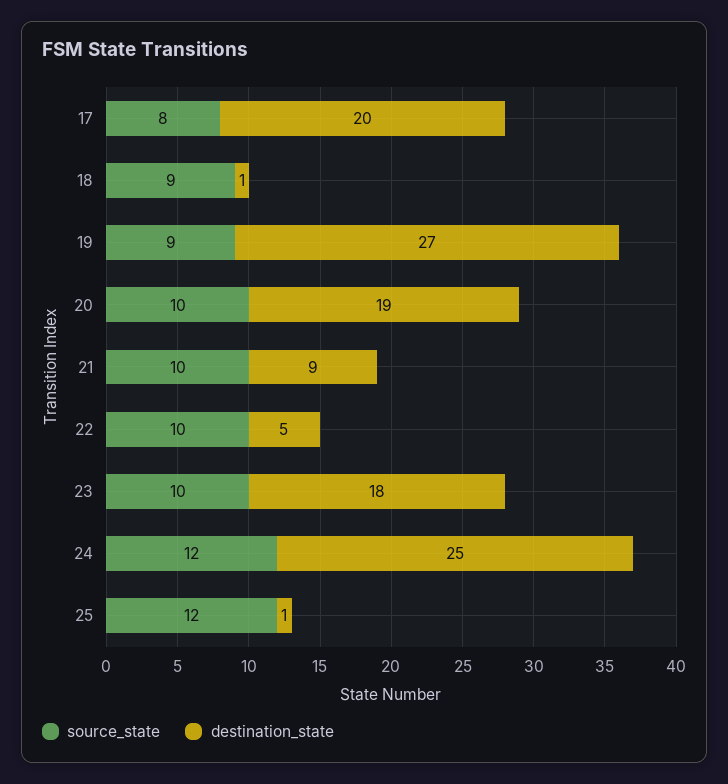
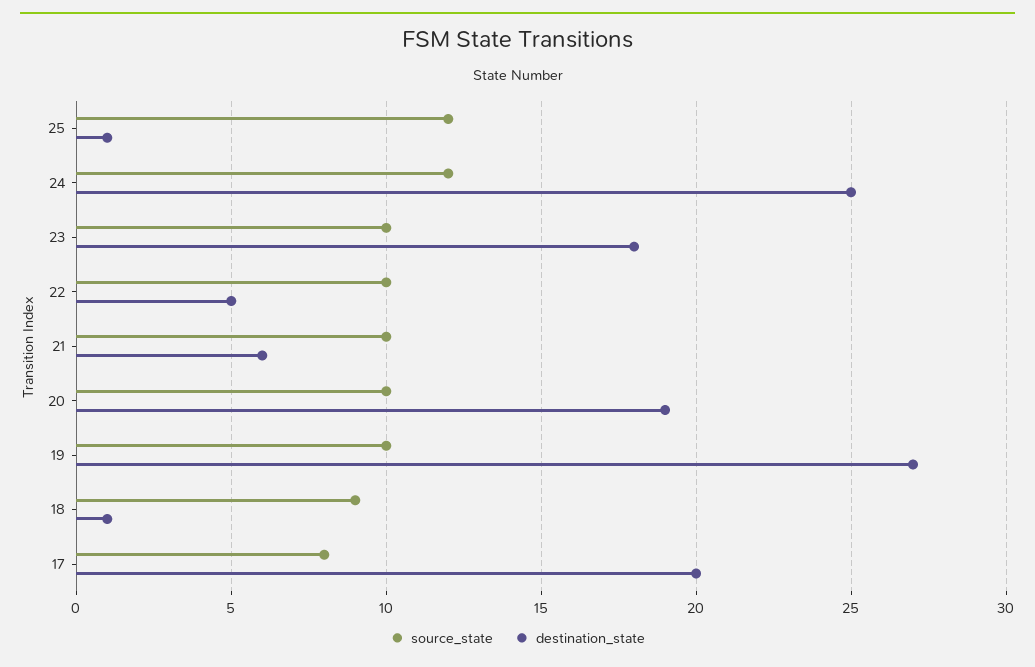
  {
    "source_state": {
      "17": 8,
      "18": 9,
-     "19": 9,
+     "19": 10,
      "20": 10,
      "21": 10,
      "22": 10,
      "23": 10,
      "24": 12,
      "25": 12
    },
    "destination_state": {
      "17": 20,
      "18": 1,
      "19": 27,
      "20": 19,
-     "21": 9,
+     "21": 6,
      "22": 5,
      "23": 18,
      "24": 25,
      "25": 1
    }
  }

